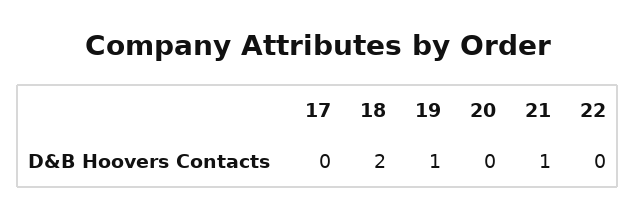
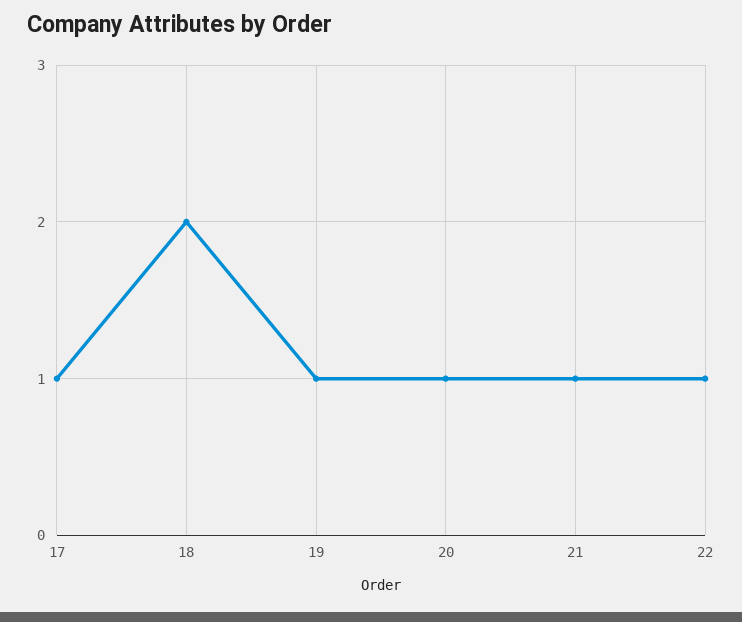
  {
-   "17": 0,
+   "17": 1,
    "18": 2,
    "19": 1,
-   "20": 0,
+   "20": 1,
    "21": 1,
-   "22": 0
+   "22": 1
  }

